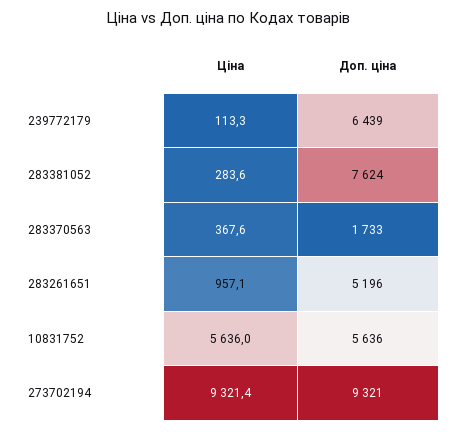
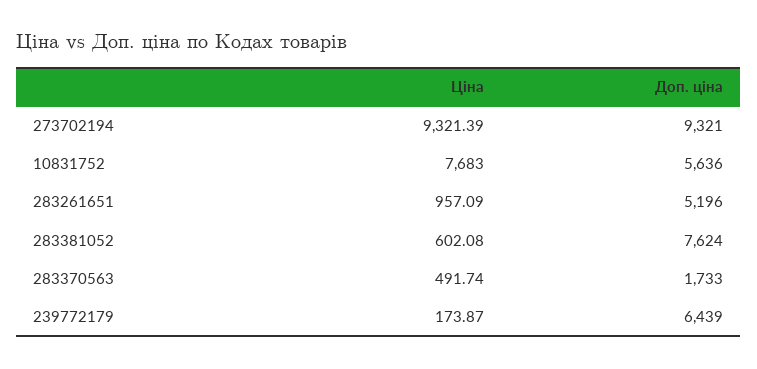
  {
    "Ціна": {
-     "239772179": 113.3,
+     "239772179": 173.87,
-     "283381052": 283.6,
+     "283381052": 602.08,
-     "283370563": 367.6,
+     "283370563": 491.74,
      "283261651": 957.09,
-     "10831752": 5636,
+     "10831752": 7683,
      "273702194": 9321.39
    },
    "Доп. ціна": {
      "239772179": 6439,
      "283381052": 7624,
      "283370563": 1733,
      "283261651": 5196,
      "10831752": 5636,
      "273702194": 9321
    }
  }

